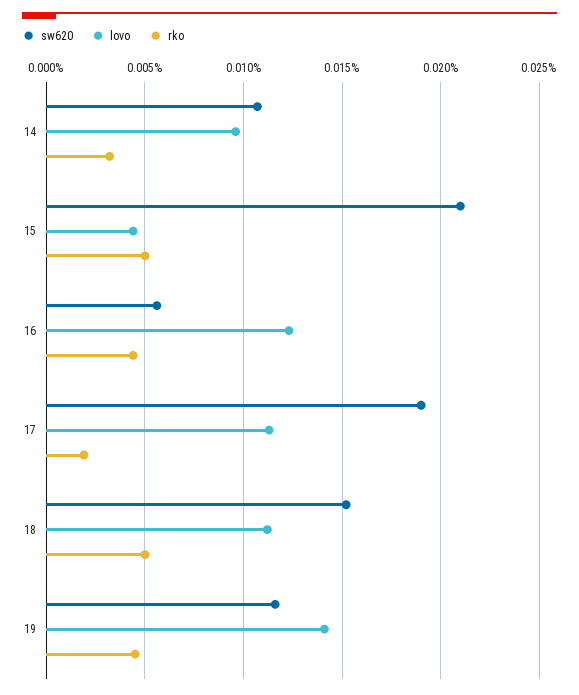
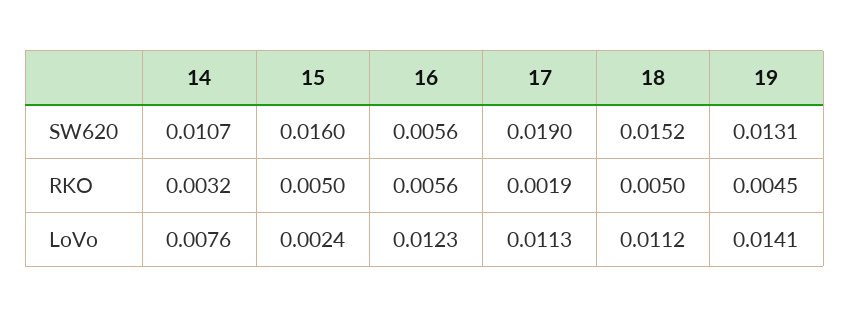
  {
    "sw620": {
      "14": 0.0107,
-     "15": 0.021,
+     "15": 0.016,
      "16": 0.0056,
      "17": 0.019,
      "18": 0.0152,
-     "19": 0.0115
+     "19": 0.0131
    },
    "lovo": {
-     "14": 0.0095,
+     "14": 0.0076,
-     "15": 0.0045,
+     "15": 0.0024,
      "16": 0.0123,
      "17": 0.0113,
      "18": 0.0112,
      "19": 0.0141
    },
    "rko": {
      "14": 0.0032,
      "15": 0.005,
-     "16": 0.0045,
+     "16": 0.0056,
      "17": 0.0019,
      "18": 0.005,
      "19": 0.0045
    }
  }

